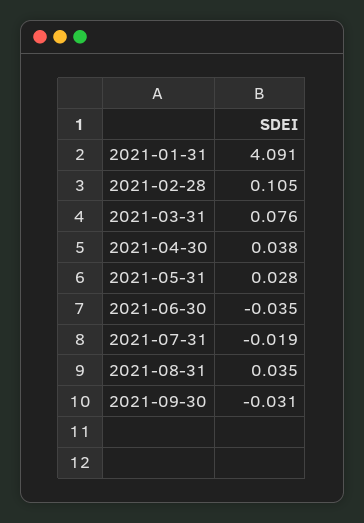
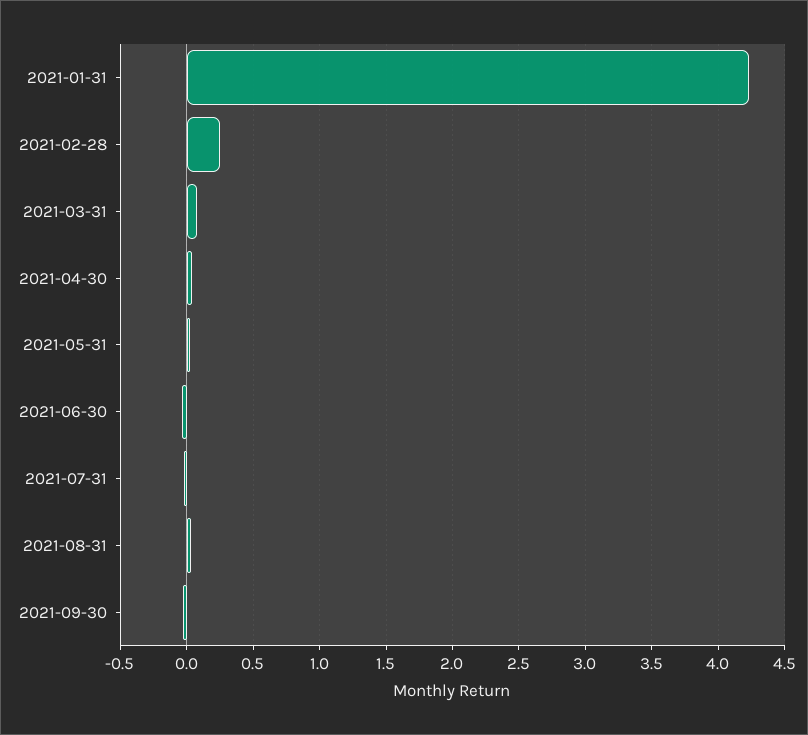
  {
-   "2021-01-31": 4.091,
+   "2021-01-31": 4.25,
-   "2021-02-28": 0.105,
+   "2021-02-28": 0.25,
    "2021-03-31": 0.076,
    "2021-04-30": 0.038,
    "2021-05-31": 0.028,
    "2021-06-30": -0.035,
    "2021-07-31": -0.019,
    "2021-08-31": 0.035,
    "2021-09-30": -0.031
  }

